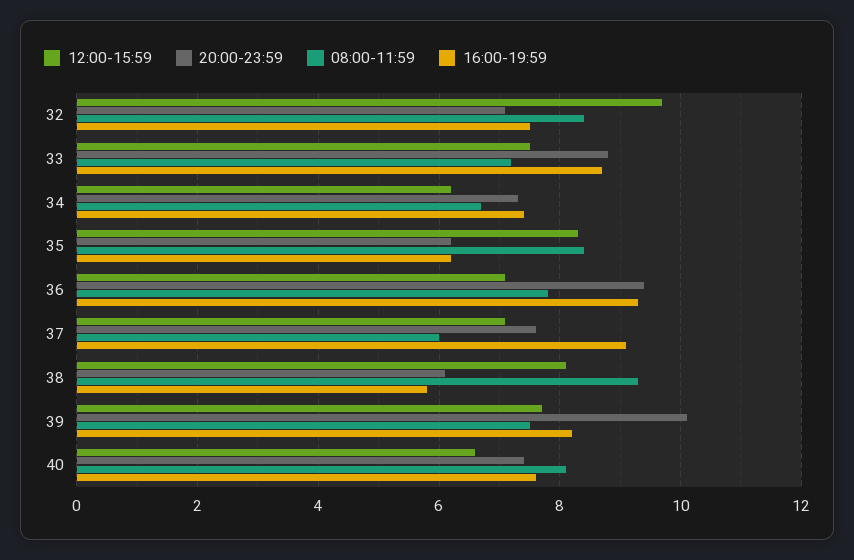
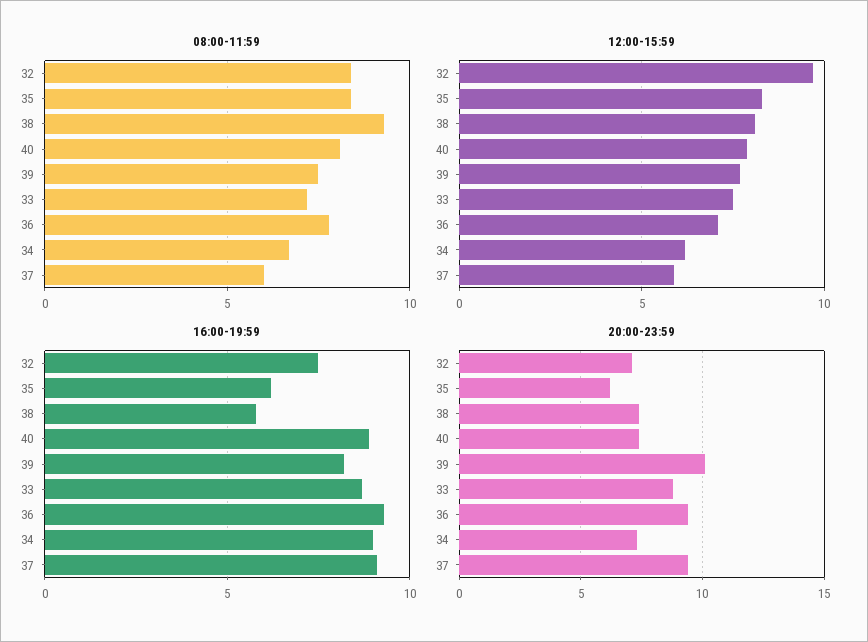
  {
    "12:00-15:59": {
      "32": 9.5,
      "33": 7.5,
      "34": 6,
      "35": 8.5,
      "36": 7,
-     "37": 7,
+     "37": 6,
      "38": 8,
      "39": 7.5,
-     "40": 6.5
+     "40": 8
    },
    "20:00-23:59": {
      "32": 7,
      "33": 9,
      "34": 7.5,
      "35": 6,
      "36": 9.5,
-     "37": 7.5,
+     "37": 9.5,
-     "38": 6,
+     "38": 7.5,
      "39": 10,
      "40": 7.5
    },
    "08:00-11:59": {
      "32": 8.5,
      "33": 7,
      "34": 6.5,
      "35": 8.5,
      "36": 8,
      "37": 6,
      "38": 9.5,
      "39": 7.5,
      "40": 8
    },
    "16:00-19:59": {
      "32": 7.5,
      "33": 8.5,
-     "34": 7.5,
+     "34": 9,
      "35": 6,
      "36": 9.5,
      "37": 9,
      "38": 6,
      "39": 8,
-     "40": 7.5
+     "40": 9
    }
  }

